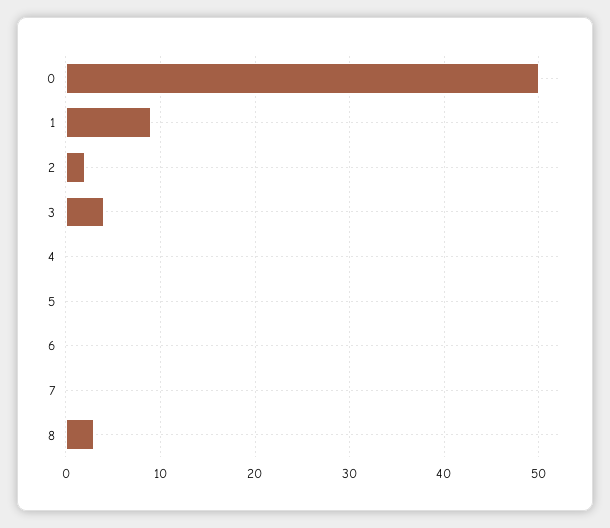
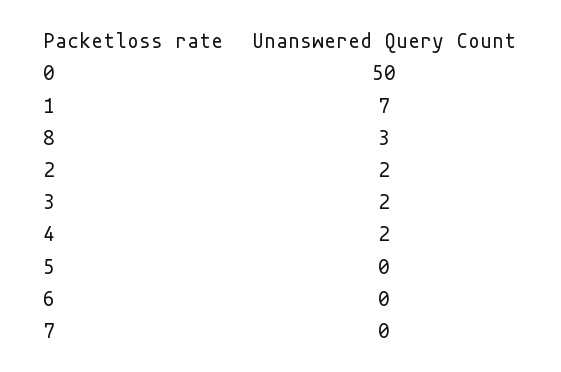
  {
    "0": 50,
-   "1": 9,
+   "1": 7,
    "2": 2,
-   "3": 4,
+   "3": 2,
-   "4": 0,
+   "4": 2,
    "5": 0,
    "6": 0,
    "7": 0,
    "8": 3
  }

